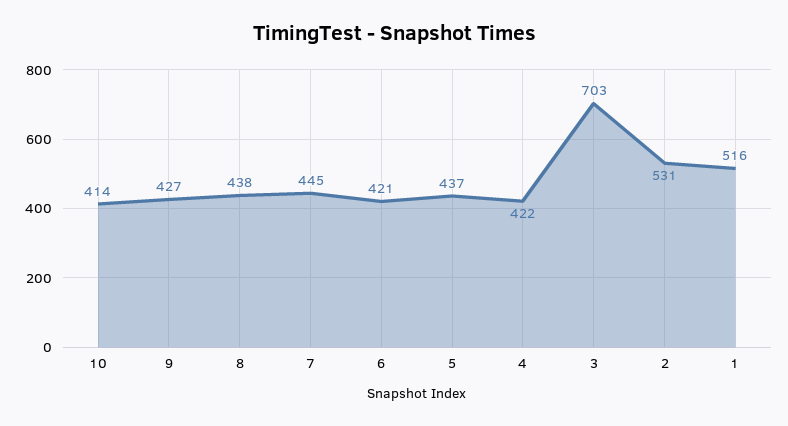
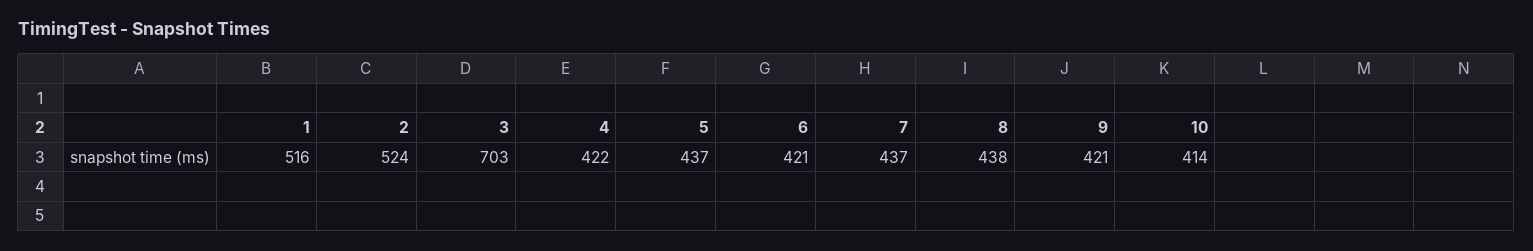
  {
    "10": 414,
-   "9": 427,
+   "9": 421,
    "8": 438,
-   "7": 445,
+   "7": 437,
    "6": 421,
    "5": 437,
    "4": 422,
    "3": 703,
-   "2": 531,
+   "2": 524,
    "1": 516
  }

